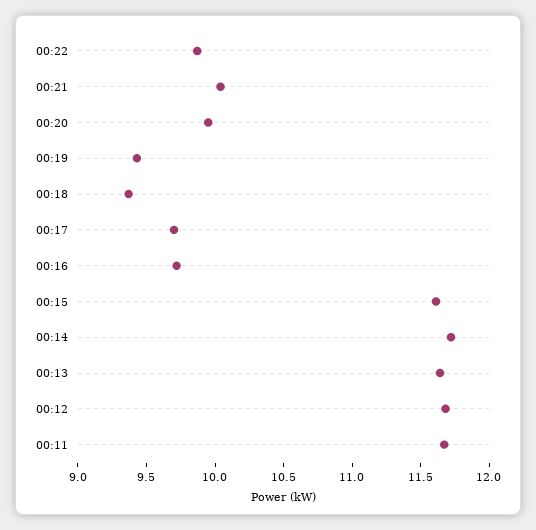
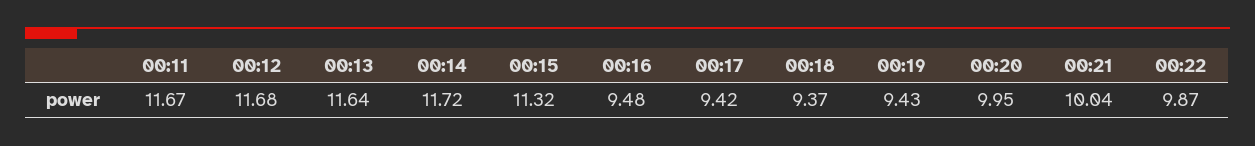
  {
    "00:22": 9.87,
    "00:21": 10.04,
    "00:20": 9.95,
    "00:19": 9.43,
    "00:18": 9.37,
-   "00:17": 9.7,
+   "00:17": 9.42,
-   "00:16": 9.7,
+   "00:16": 9.48,
-   "00:15": 11.6,
+   "00:15": 11.32,
    "00:14": 11.72,
    "00:13": 11.64,
    "00:12": 11.68,
    "00:11": 11.67
  }

